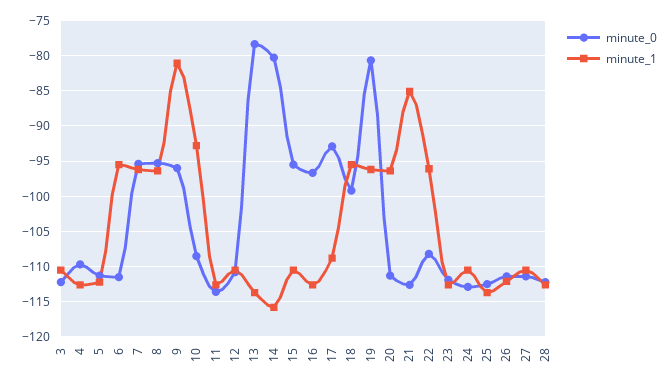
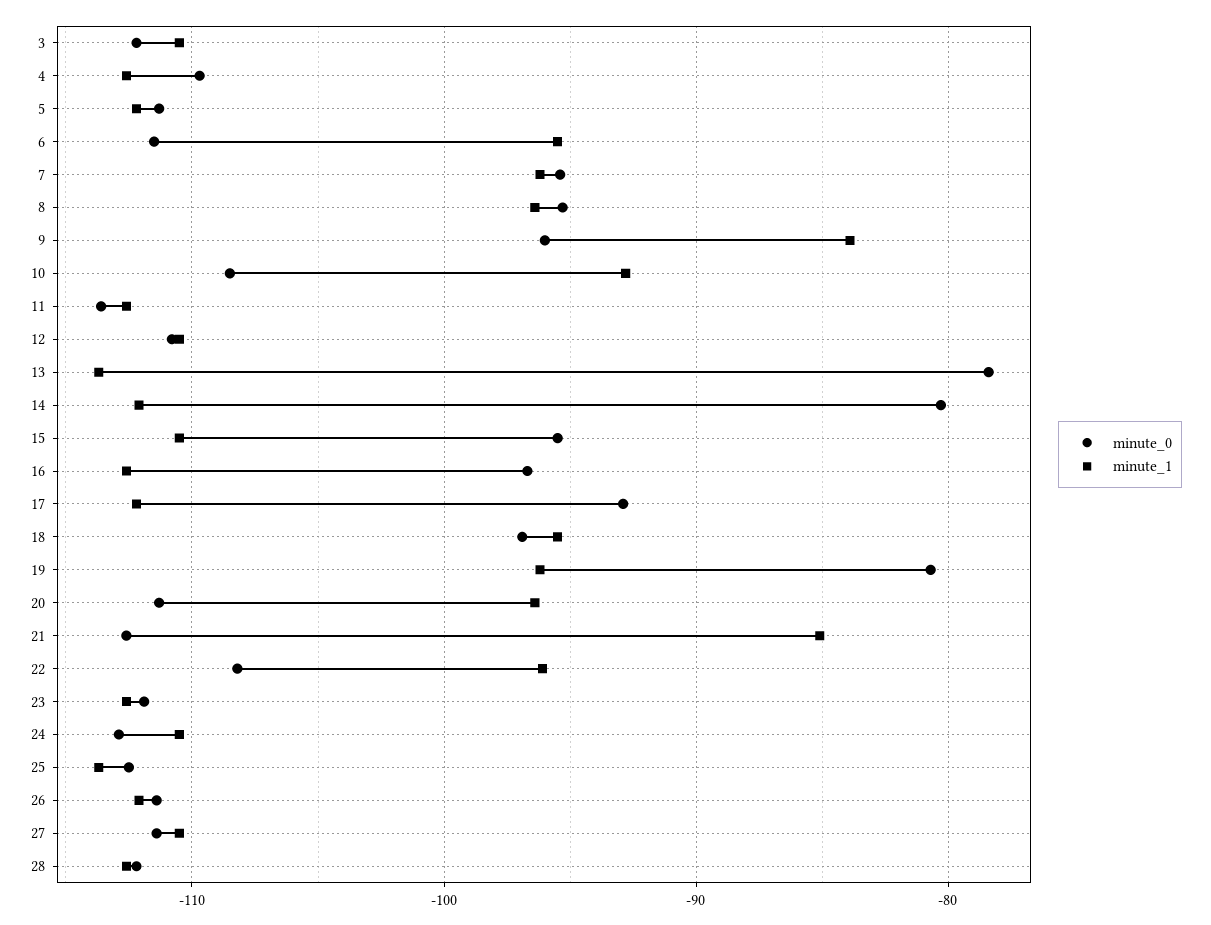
  {
    "minute_0": {
      "3": -112,
      "4": -110,
      "5": -111,
      "6": -112,
      "7": -95,
      "8": -95,
      "9": -96,
      "10": -109,
      "11": -114,
      "12": -111,
      "13": -78,
      "14": -80,
      "15": -96,
      "16": -97,
      "17": -93,
-     "18": -99,
+     "18": -97,
      "19": -81,
      "20": -111,
      "21": -113,
      "22": -108,
      "23": -112,
      "24": -113,
      "25": -113,
      "26": -111,
      "27": -111,
      "28": -112
    },
    "minute_1": {
      "3": -111,
      "4": -113,
      "5": -112,
      "6": -96,
      "7": -96,
      "8": -96,
-     "9": -81,
+     "9": -84,
      "10": -93,
      "11": -113,
      "12": -111,
      "13": -114,
-     "14": -116,
+     "14": -112,
      "15": -111,
      "16": -113,
-     "17": -109,
+     "17": -112,
      "18": -96,
      "19": -96,
      "20": -96,
      "21": -85,
      "22": -96,
      "23": -113,
      "24": -111,
      "25": -114,
      "26": -112,
      "27": -111,
      "28": -113
    }
  }

